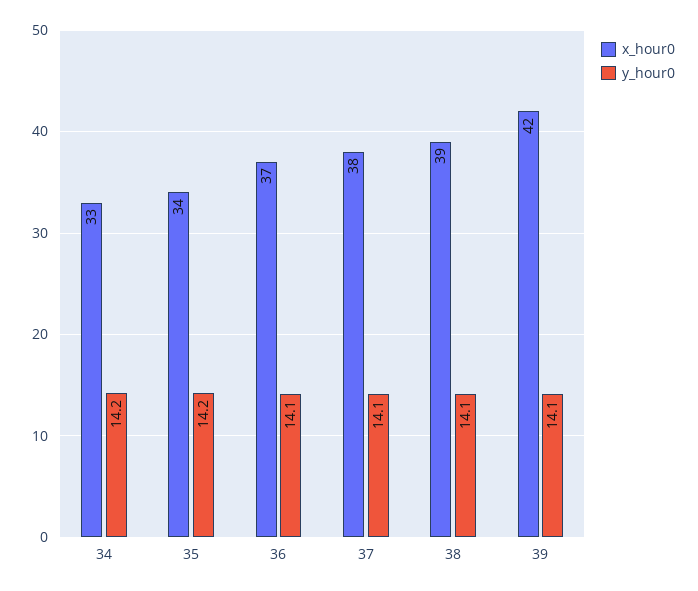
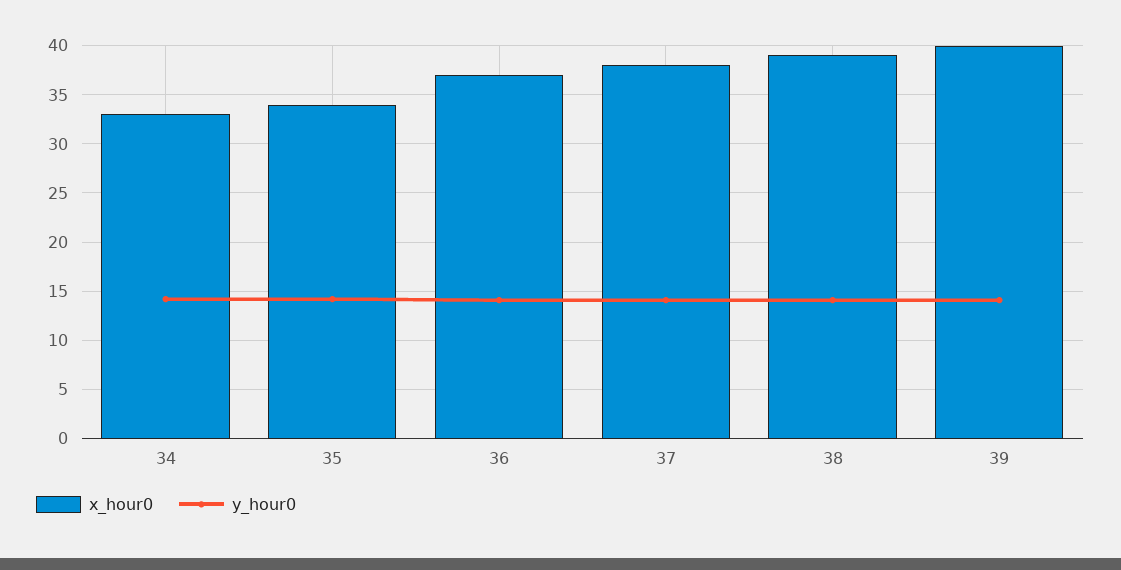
  {
    "x_hour0": {
      "34": 33,
      "35": 34,
      "36": 37,
      "37": 38,
      "38": 39,
-     "39": 42
+     "39": 40
    },
    "y_hour0": {
      "34": 14.2,
      "35": 14.2,
      "36": 14.1,
      "37": 14.1,
      "38": 14.1,
      "39": 14.1
    }
  }

